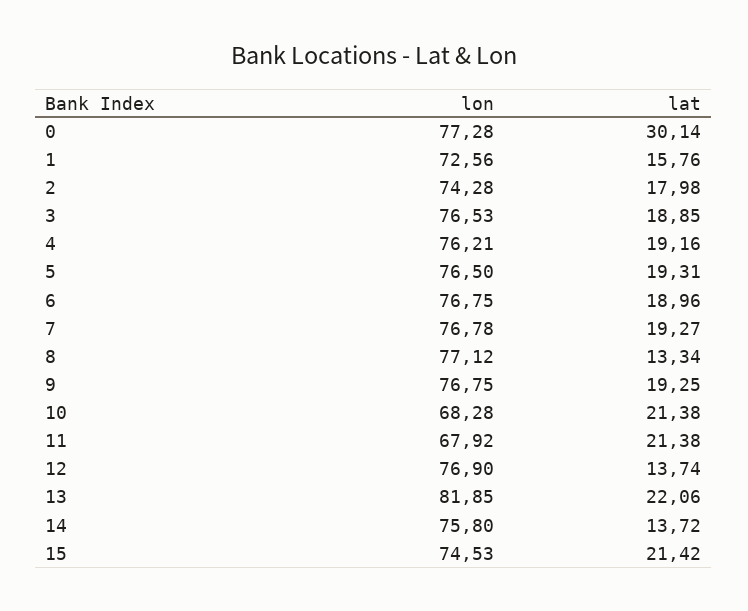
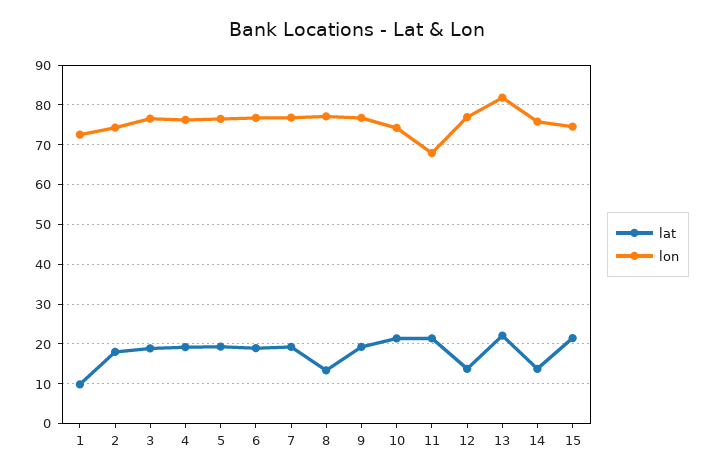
  {
    "lon": {
-     "0": 77.28,
      "1": 72.56,
      "2": 74.28,
      "3": 76.53,
      "4": 76.21,
      "5": 76.5,
      "6": 76.75,
      "7": 76.78,
      "8": 77.12,
      "9": 76.75,
-     "10": 68.28,
+     "10": 74,
      "11": 67.92,
      "12": 76.9,
      "13": 81.85,
      "14": 75.8,
      "15": 74.53
    },
    "lat": {
-     "0": 30.14,
-     "1": 15.76,
+     "1": 10,
      "2": 17.98,
      "3": 18.85,
      "4": 19.16,
      "5": 19.31,
      "6": 18.96,
      "7": 19.27,
      "8": 13.34,
      "9": 19.25,
      "10": 21.38,
      "11": 21.38,
      "12": 13.74,
      "13": 22.06,
      "14": 13.72,
      "15": 21.42
    }
  }

